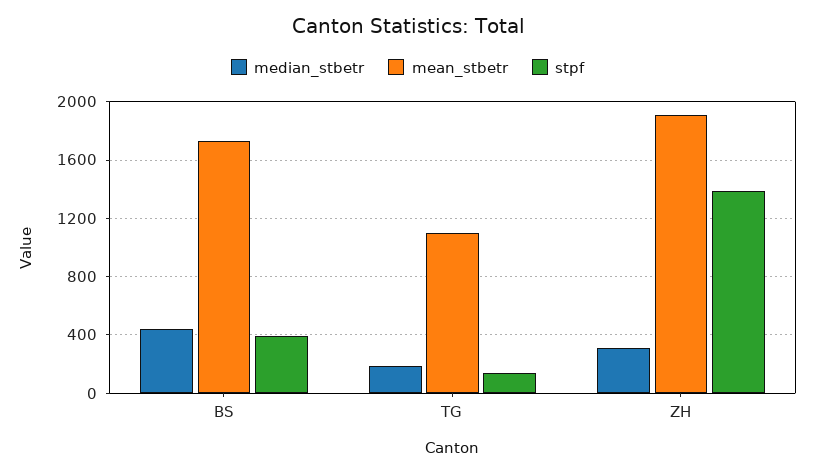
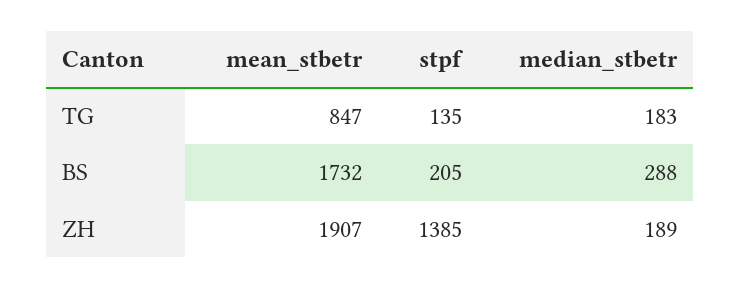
  {
    "median_stbetr": {
-     "BS": 450,
+     "BS": 288,
      "TG": 183,
-     "ZH": 300
+     "ZH": 189
    },
    "mean_stbetr": {
      "BS": 1732,
-     "TG": 1100,
+     "TG": 847,
      "ZH": 1907
    },
    "stpf": {
-     "BS": 400,
+     "BS": 205,
      "TG": 135,
      "ZH": 1385
    }
  }

